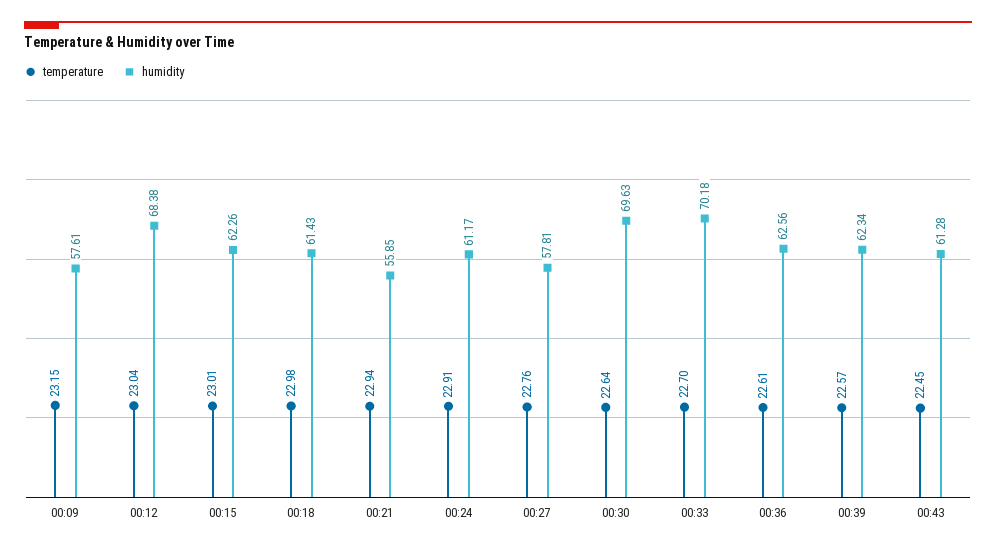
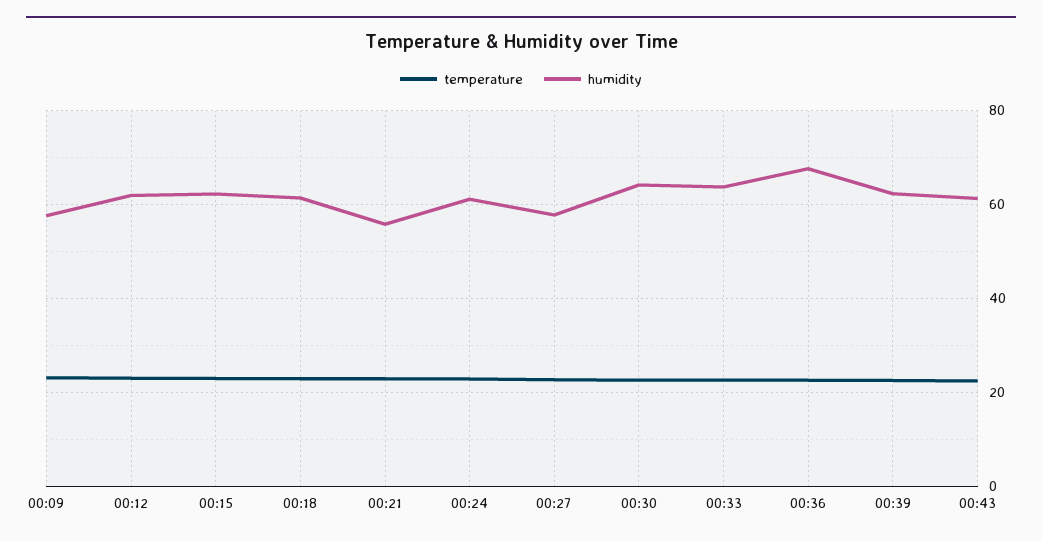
  {
    "temperature": {
      "00:09": 23.15,
      "00:12": 23.04,
      "00:15": 23.01,
      "00:18": 22.98,
      "00:21": 22.94,
      "00:24": 22.91,
      "00:27": 22.76,
      "00:30": 22.64,
      "00:33": 22.7,
      "00:36": 22.61,
      "00:39": 22.57,
      "00:43": 22.45
    },
    "humidity": {
      "00:09": 57.61,
-     "00:12": 68.38,
+     "00:12": 62,
      "00:15": 62.26,
      "00:18": 61.43,
      "00:21": 55.85,
      "00:24": 61.17,
      "00:27": 57.81,
-     "00:30": 69.63,
+     "00:30": 64,
-     "00:33": 70.18,
+     "00:33": 64,
-     "00:36": 62.56,
+     "00:36": 68,
      "00:39": 62.34,
      "00:43": 61.28
    }
  }

